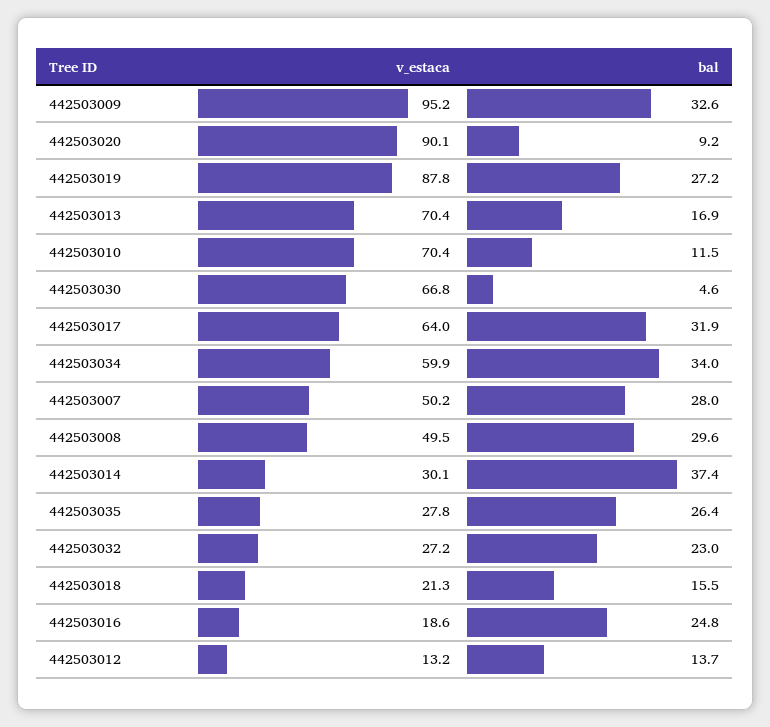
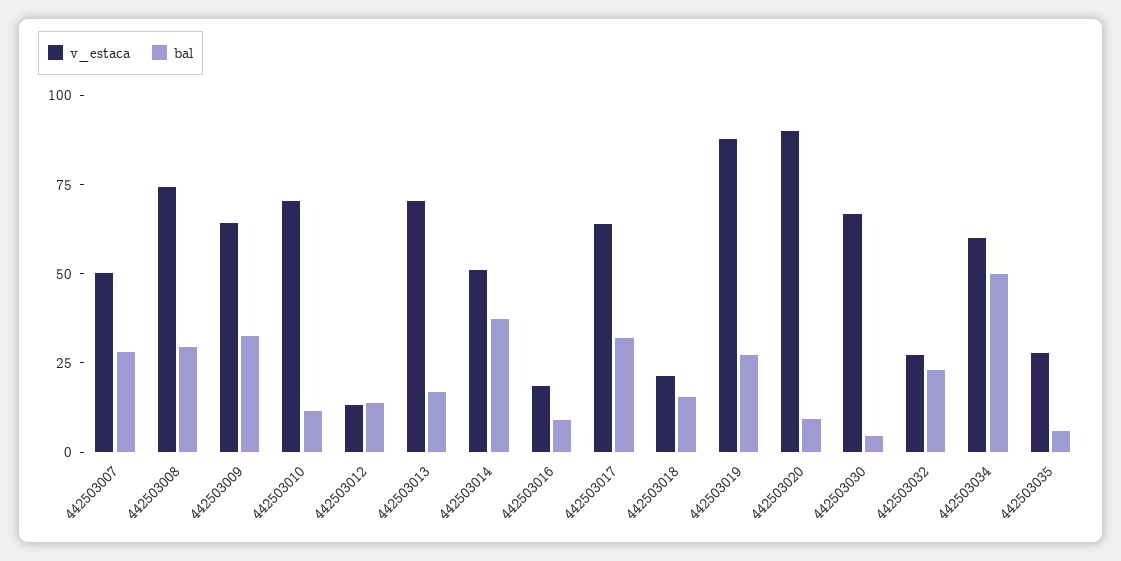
  {
    "v_estaca": {
-     "442503009": 95.2,
+     "442503009": 65,
      "442503020": 90.1,
      "442503019": 87.8,
      "442503013": 70.4,
      "442503010": 70.4,
      "442503030": 66.8,
      "442503017": 64,
      "442503034": 59.9,
      "442503007": 50.2,
-     "442503008": 49.5,
+     "442503008": 75,
-     "442503014": 30.1,
+     "442503014": 50,
      "442503035": 27.8,
      "442503032": 27.2,
      "442503018": 21.3,
      "442503016": 18.6,
      "442503012": 13.2
    },
    "bal": {
      "442503009": 32.6,
      "442503020": 9.2,
      "442503019": 27.2,
      "442503013": 16.9,
      "442503010": 11.5,
      "442503030": 4.6,
      "442503017": 31.9,
-     "442503034": 34,
+     "442503034": 50,
      "442503007": 28,
      "442503008": 29.6,
      "442503014": 37.4,
-     "442503035": 26.4,
+     "442503035": 5,
      "442503032": 23,
      "442503018": 15.5,
-     "442503016": 24.8,
+     "442503016": 10,
      "442503012": 13.7
    }
  }

